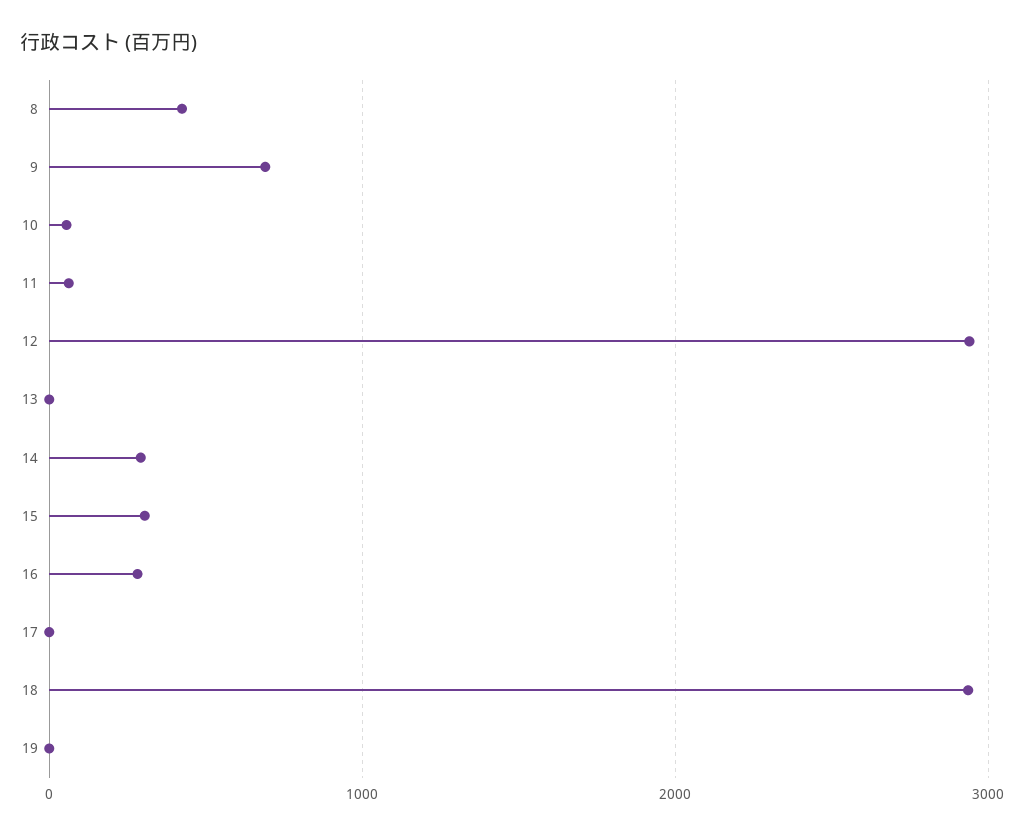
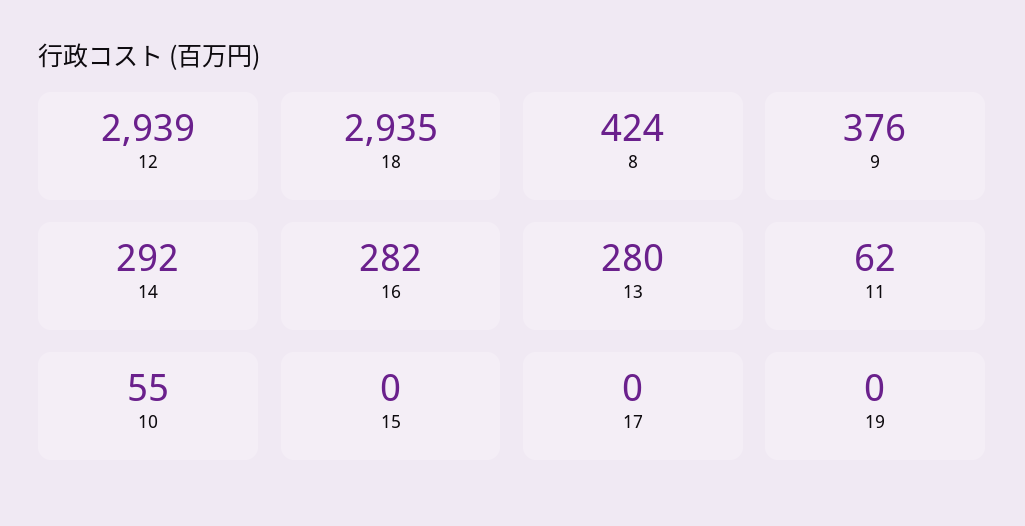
  {
    "8": 424,
-   "9": 700,
+   "9": 376,
    "10": 55,
    "11": 62,
    "12": 2939,
-   "13": 0,
+   "13": 280,
    "14": 292,
-   "15": 300,
+   "15": 0,
    "16": 282,
    "17": 0,
    "18": 2935,
    "19": 0
  }

